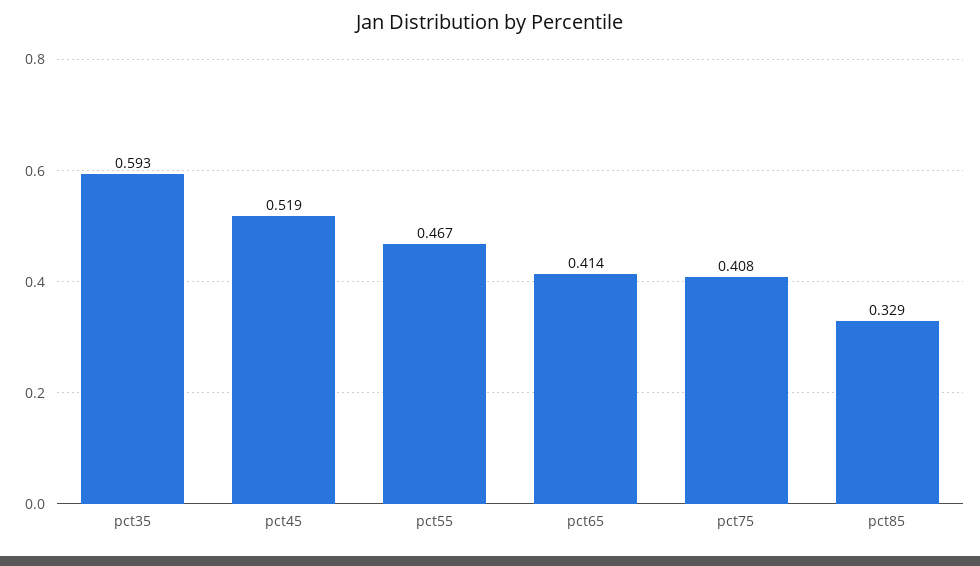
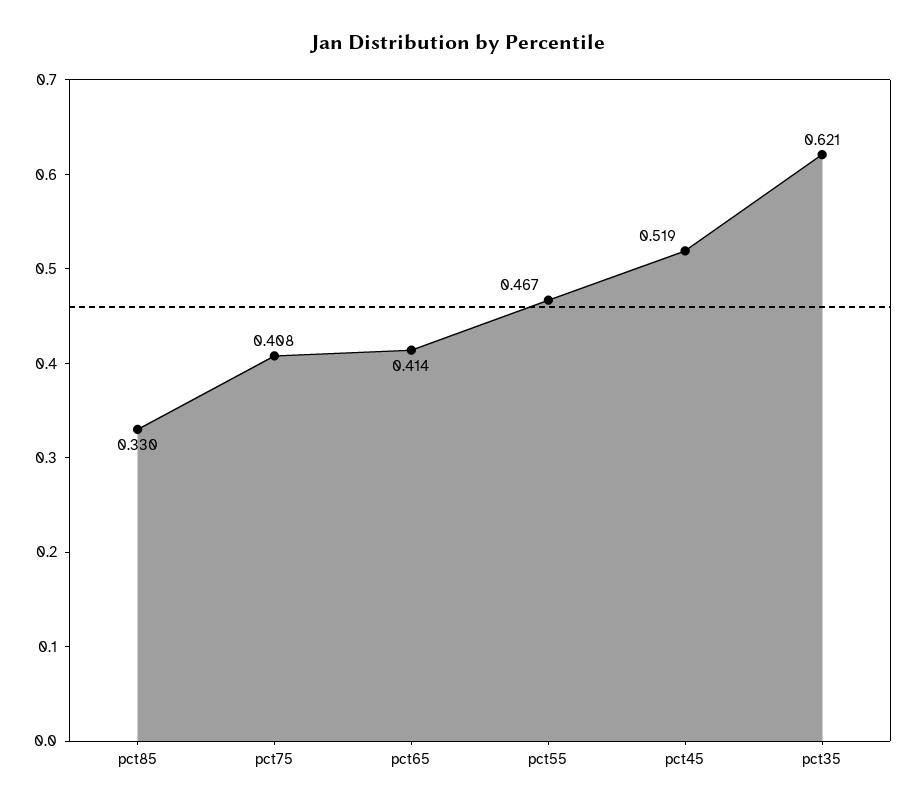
  {
-   "pct35": 0.593,
+   "pct35": 0.621,
    "pct45": 0.519,
    "pct55": 0.467,
    "pct65": 0.414,
    "pct75": 0.408,
-   "pct85": 0.329
+   "pct85": 0.33
  }

